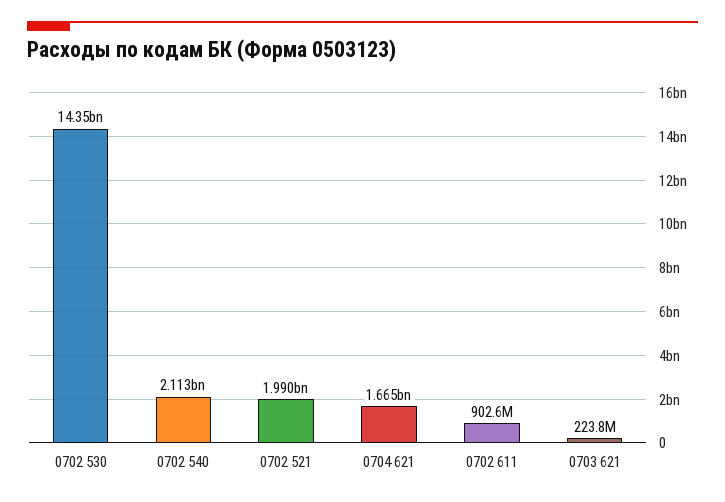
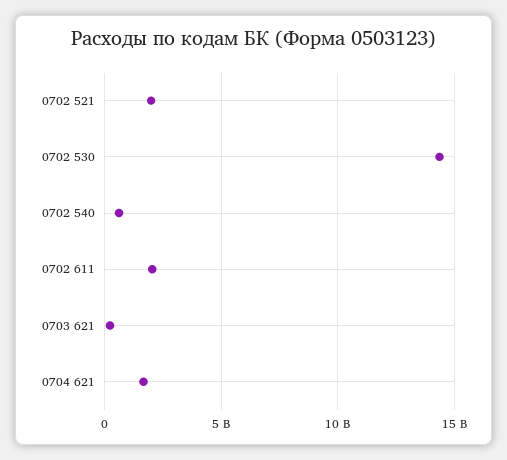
  {
    "0702 530": 14350000000,
-   "0702 540": 2113000000,
+   "0702 540": 500000000,
    "0702 521": 1990000000,
    "0704 621": 1665000000,
-   "0702 611": 902600000,
+   "0702 611": 2000000000,
    "0703 621": 223800000
  }

